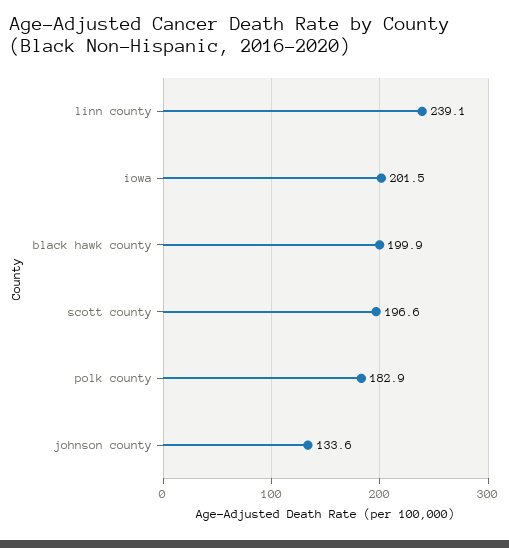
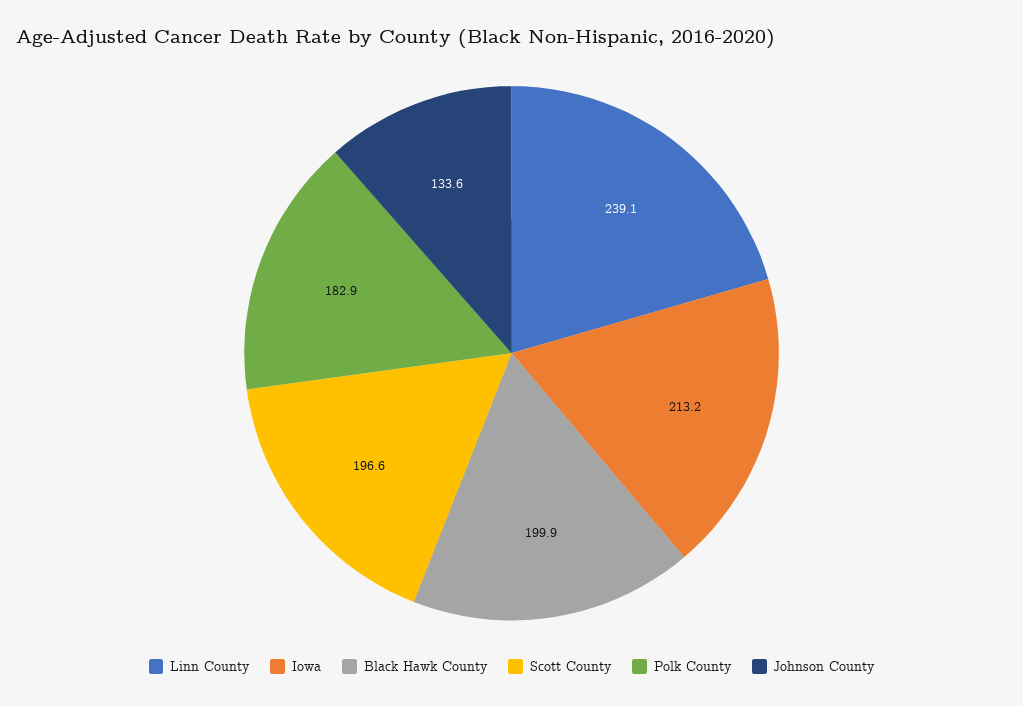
  {
    "linn county": 239.1,
-   "iowa": 201.5,
+   "iowa": 213.2,
    "black hawk county": 199.9,
    "scott county": 196.6,
    "polk county": 182.9,
    "johnson county": 133.6
  }

